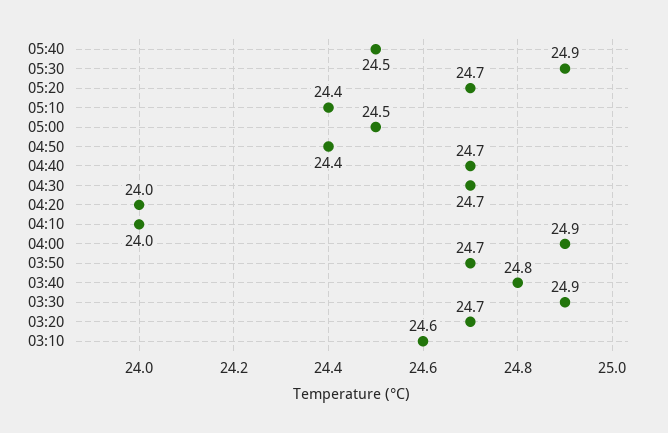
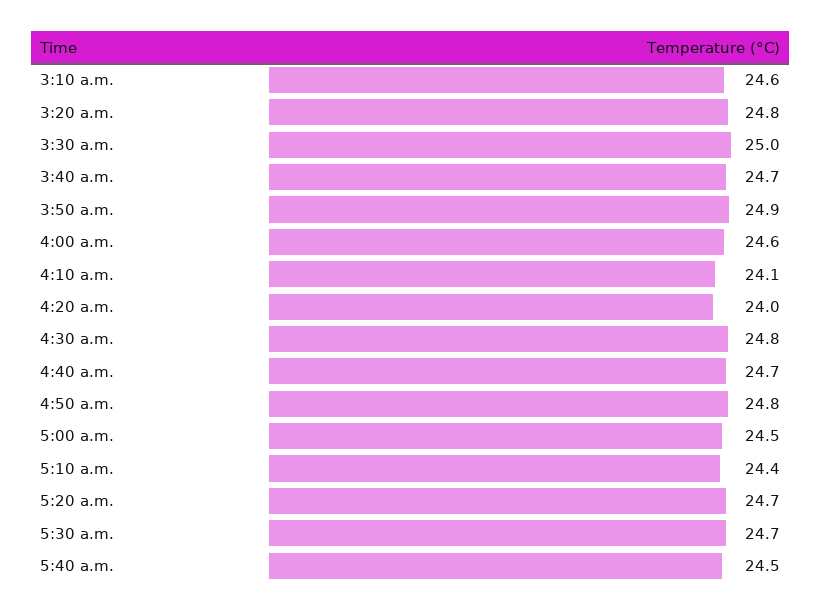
  {
    "05:40": 24.5,
-   "05:30": 24.9,
+   "05:30": 24.7,
    "05:20": 24.7,
    "05:10": 24.4,
    "05:00": 24.5,
-   "04:50": 24.4,
+   "04:50": 24.8,
    "04:40": 24.7,
-   "04:30": 24.7,
+   "04:30": 24.8,
    "04:20": 24,
-   "04:10": 24,
+   "04:10": 24.1,
-   "04:00": 24.9,
+   "04:00": 24.6,
-   "03:50": 24.7,
+   "03:50": 24.9,
-   "03:40": 24.8,
+   "03:40": 24.7,
-   "03:30": 24.9,
+   "03:30": 25,
-   "03:20": 24.7,
+   "03:20": 24.8,
    "03:10": 24.6
  }

